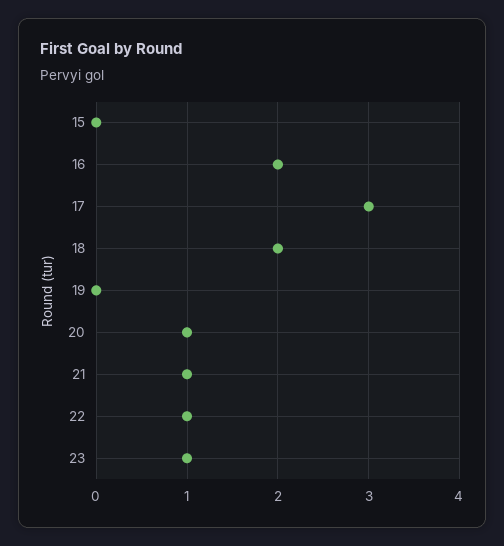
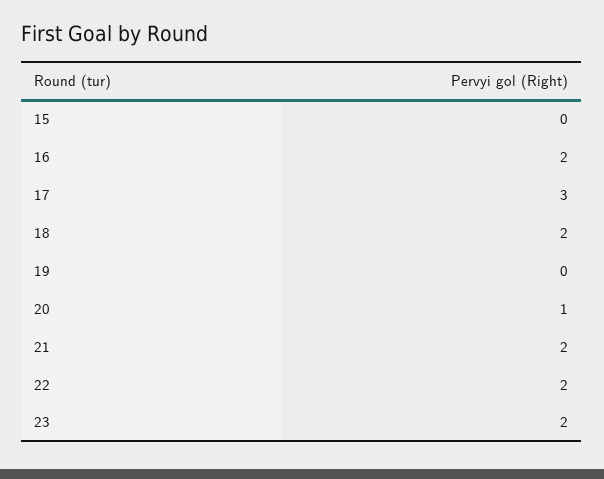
  {
    "15": 0,
    "16": 2,
    "17": 3,
    "18": 2,
    "19": 0,
    "20": 1,
-   "21": 1,
+   "21": 2,
-   "22": 1,
+   "22": 2,
-   "23": 1
+   "23": 2
  }

